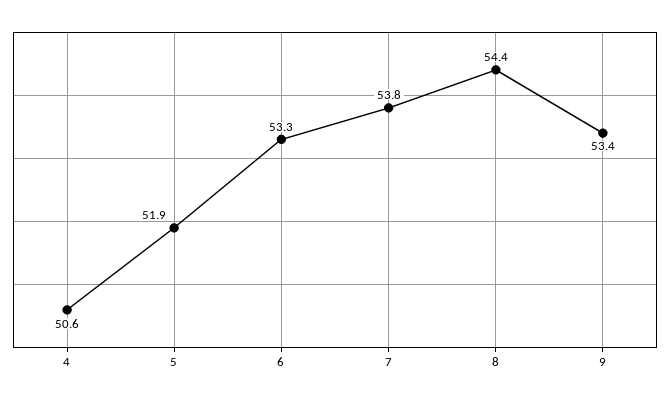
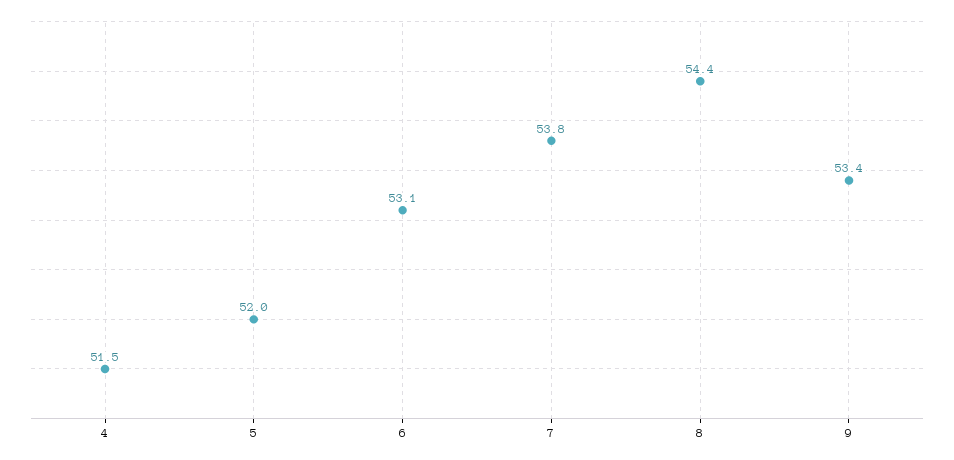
  {
-   "4": 50.6,
+   "4": 51.5,
-   "5": 51.9,
+   "5": 52,
-   "6": 53.3,
+   "6": 53.1,
    "7": 53.8,
    "8": 54.4,
    "9": 53.4
  }

